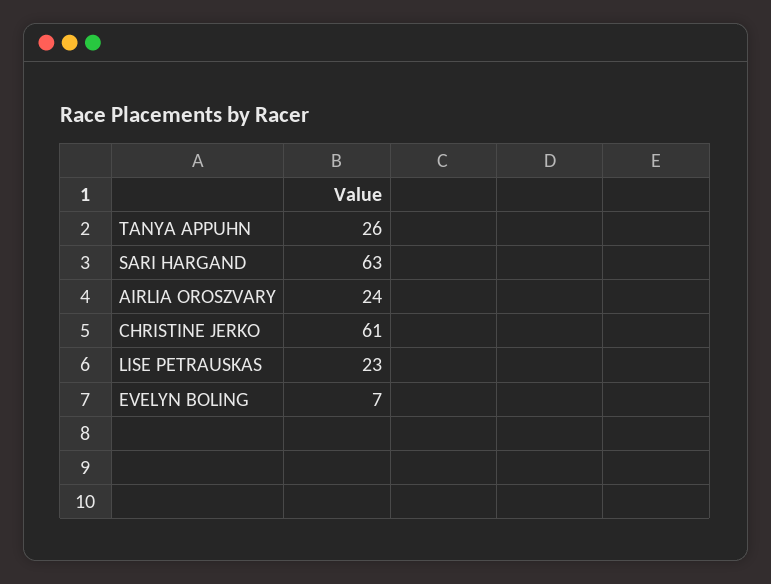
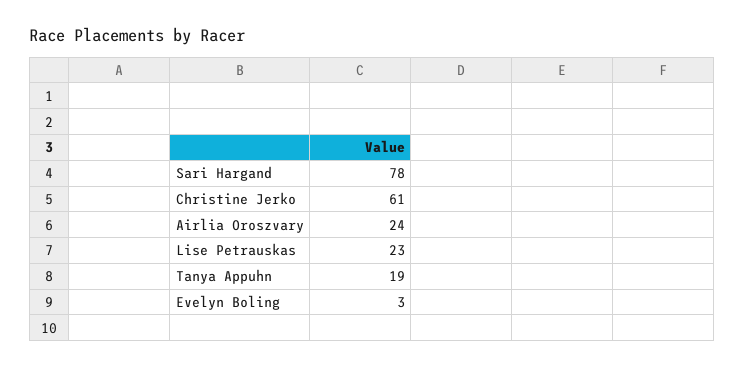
  {
-   "TANYA APPUHN": 26,
+   "TANYA APPUHN": 19,
-   "SARI HARGAND": 63,
+   "SARI HARGAND": 78,
    "AIRLIA OROSZVARY": 24,
    "CHRISTINE JERKO": 61,
    "LISE PETRAUSKAS": 23,
-   "EVELYN BOLING": 7
+   "EVELYN BOLING": 3
  }

